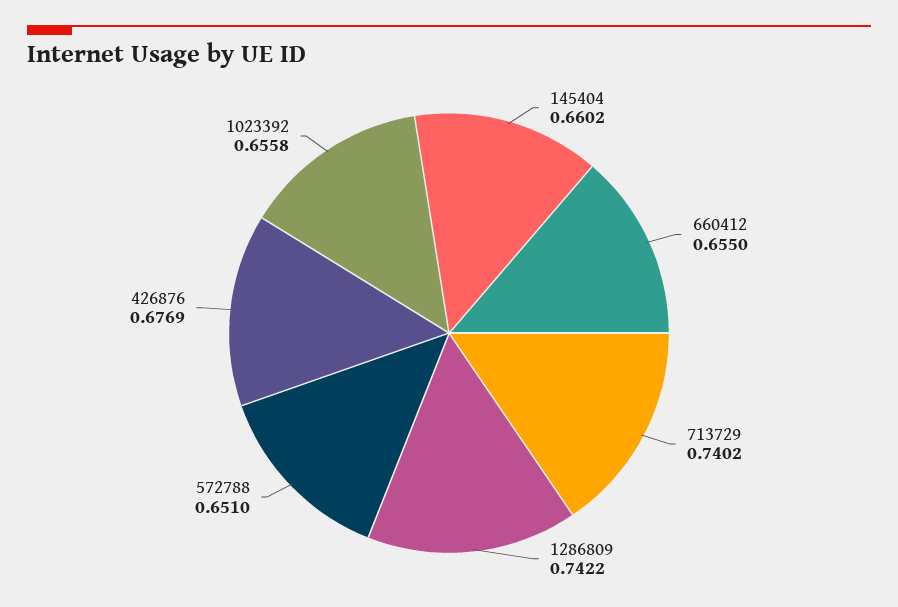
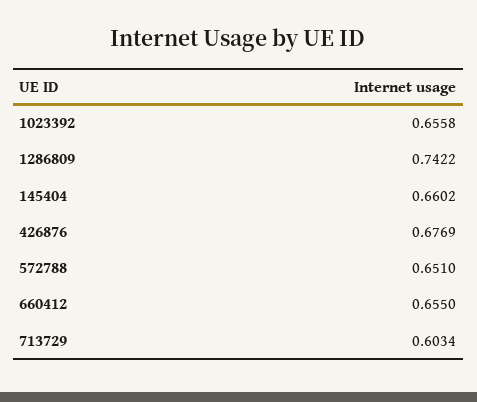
  {
    "145404": 0.6602,
    "660412": 0.655,
-   "713729": 0.7402,
+   "713729": 0.6034,
    "1286809": 0.7422,
    "572788": 0.651,
    "426876": 0.6769,
    "1023392": 0.6558
  }

